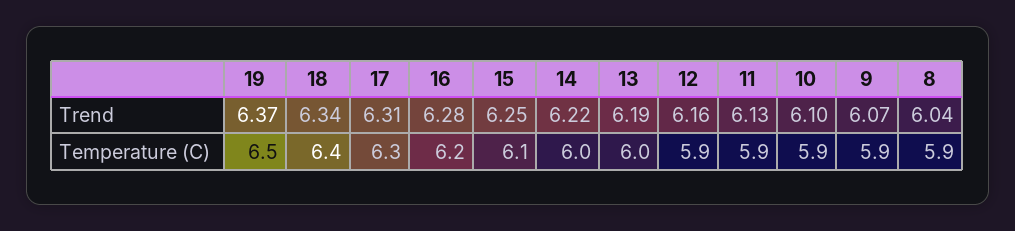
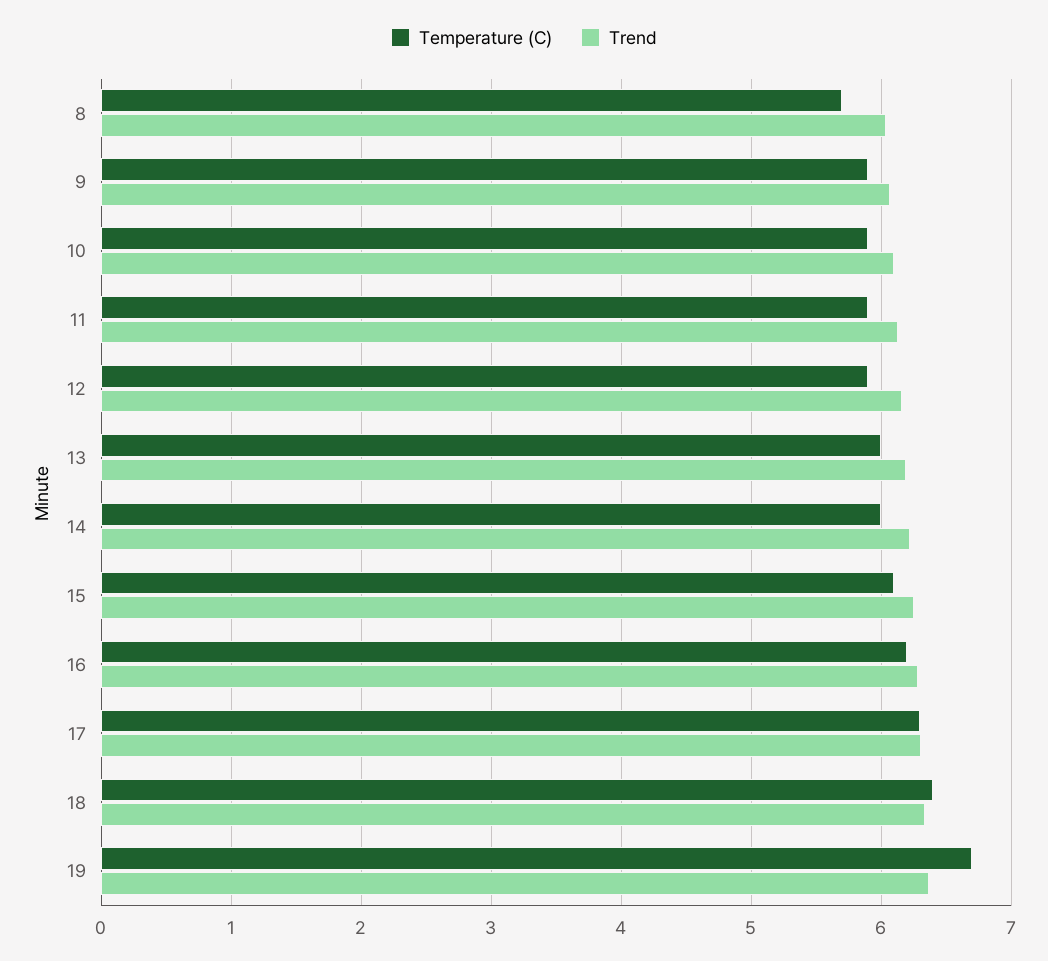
  {
    "Trend": {
      "19": 6.37,
      "18": 6.34,
      "17": 6.31,
      "16": 6.28,
      "15": 6.25,
      "14": 6.22,
      "13": 6.19,
      "12": 6.16,
      "11": 6.13,
      "10": 6.1,
      "9": 6.07,
      "8": 6.04
    },
    "Temperature (C)": {
-     "19": 6.5,
+     "19": 6.7,
      "18": 6.4,
      "17": 6.3,
      "16": 6.2,
      "15": 6.1,
      "14": 6,
      "13": 6,
      "12": 5.9,
      "11": 5.9,
      "10": 5.9,
      "9": 5.9,
-     "8": 5.9
+     "8": 5.7
    }
  }

